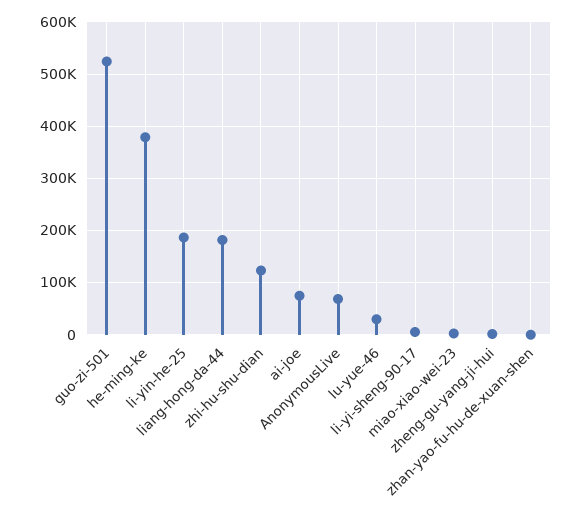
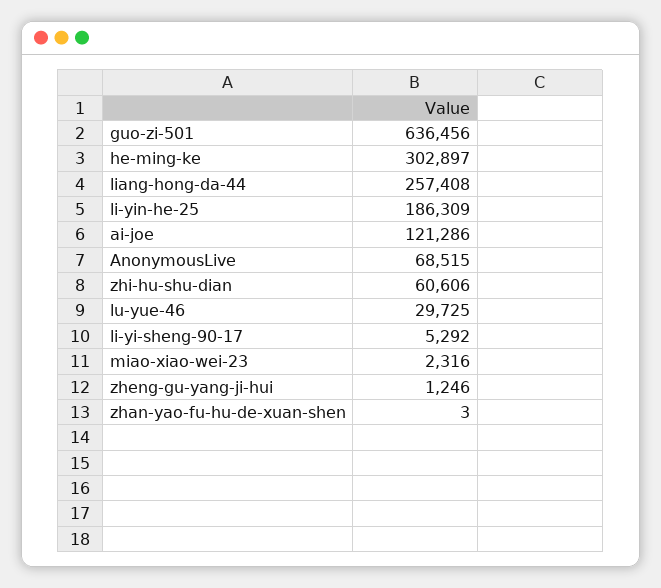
  {
-   "guo-zi-501": 520000,
+   "guo-zi-501": 636456,
-   "he-ming-ke": 380000,
+   "he-ming-ke": 302897,
    "li-yin-he-25": 186309,
-   "liang-hong-da-44": 180000,
+   "liang-hong-da-44": 257408,
-   "zhi-hu-shu-dian": 120000,
+   "zhi-hu-shu-dian": 60606,
-   "ai-joe": 80000,
+   "ai-joe": 121286,
    "AnonymousLive": 68515,
    "lu-yue-46": 29725,
    "li-yi-sheng-90-17": 5292,
    "miao-xiao-wei-23": 2316,
    "zheng-gu-yang-ji-hui": 1246,
    "zhan-yao-fu-hu-de-xuan-shen": 3
  }

